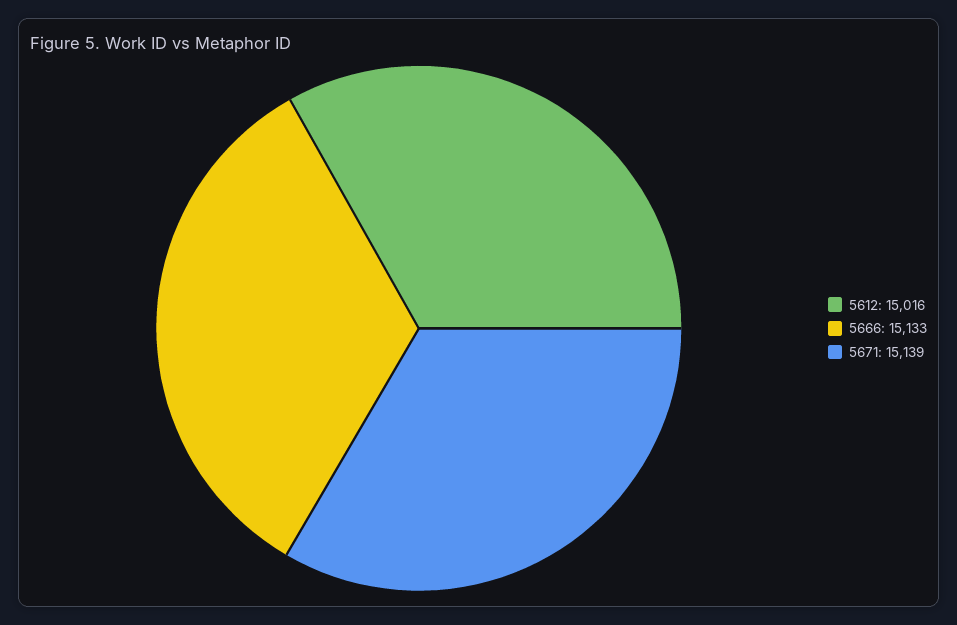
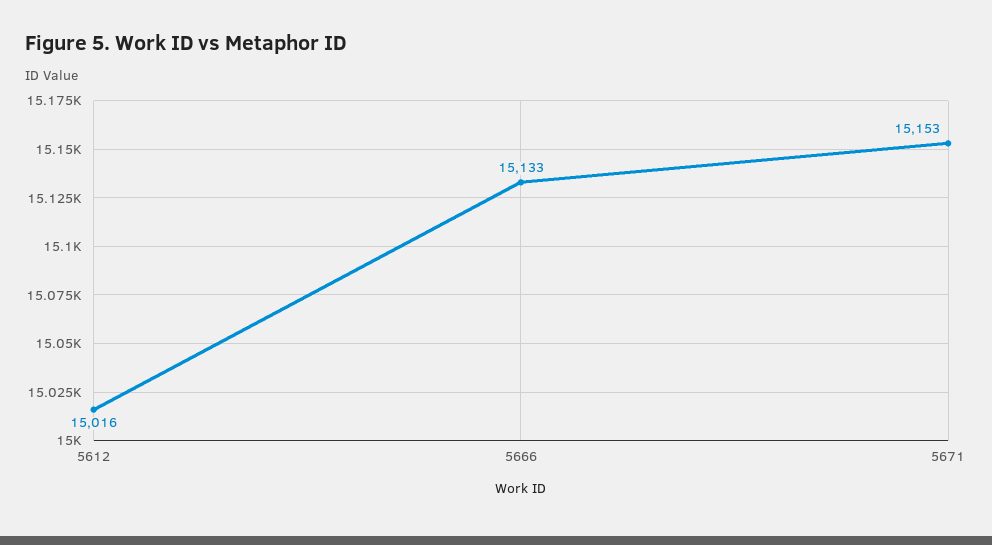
  {
    "5612": 15016,
    "5666": 15133,
-   "5671": 15139
+   "5671": 15153
  }

